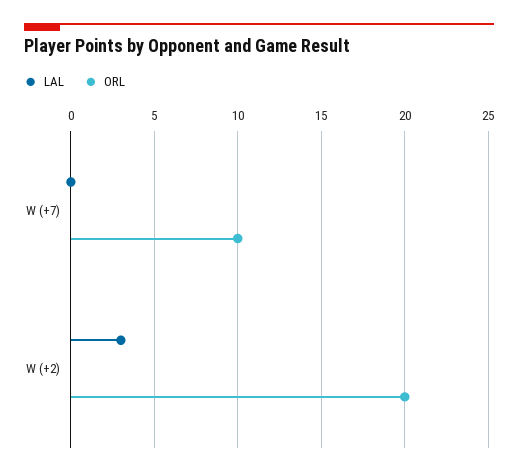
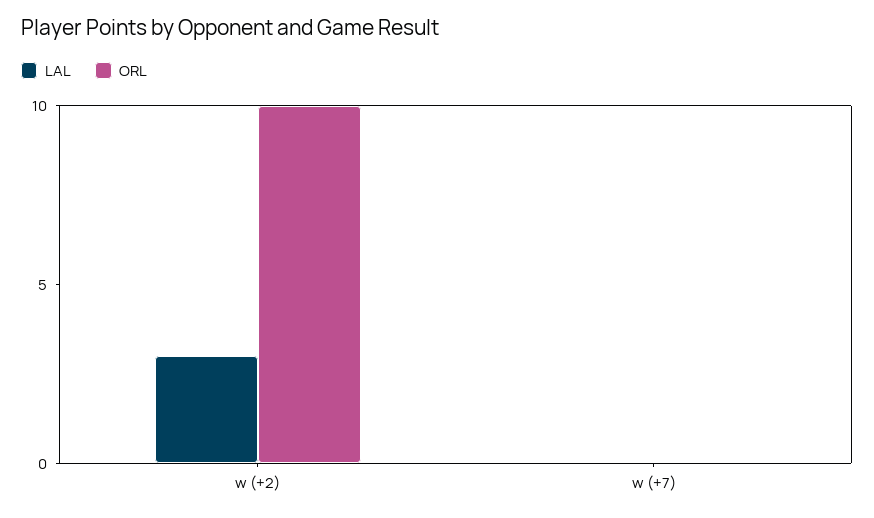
  {
    "LAL": {
      "W (+7)": 0,
      "W (+2)": 3
    },
    "ORL": {
-     "W (+7)": 10,
+     "W (+7)": 0,
-     "W (+2)": 20
+     "W (+2)": 10
    }
  }

